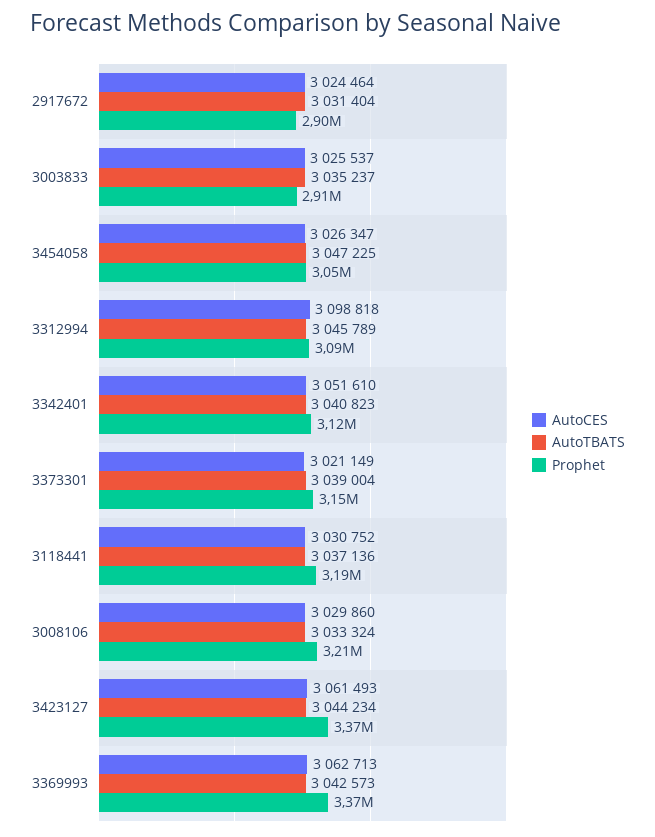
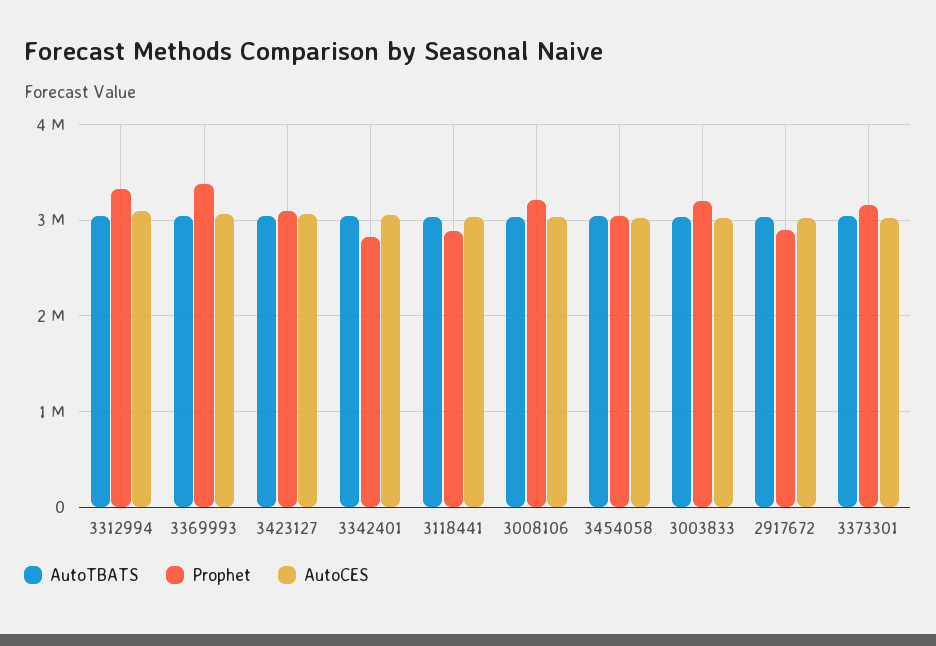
  {
    "AutoCES": {
      "2917672": 3024464,
      "3003833": 3025537,
      "3454058": 3026347,
      "3312994": 3098818,
      "3342401": 3051610,
      "3373301": 3021149,
      "3118441": 3030752,
      "3008106": 3029860,
      "3423127": 3061493,
      "3369993": 3062713
    },
    "AutoTBATS": {
      "2917672": 3031404,
      "3003833": 3035237,
      "3454058": 3047225,
      "3312994": 3045789,
      "3342401": 3040823,
      "3373301": 3039004,
      "3118441": 3037136,
      "3008106": 3033324,
      "3423127": 3044234,
      "3369993": 3042573
    },
    "Prophet": {
      "2917672": 2900000,
-     "3003833": 2910000,
+     "3003833": 3200000,
      "3454058": 3050000,
-     "3312994": 3090000,
+     "3312994": 3300000,
-     "3342401": 3120000,
+     "3342401": 2800000,
      "3373301": 3150000,
-     "3118441": 3190000,
+     "3118441": 2900000,
      "3008106": 3210000,
-     "3423127": 3370000,
+     "3423127": 3100000,
      "3369993": 3370000
    }
  }

